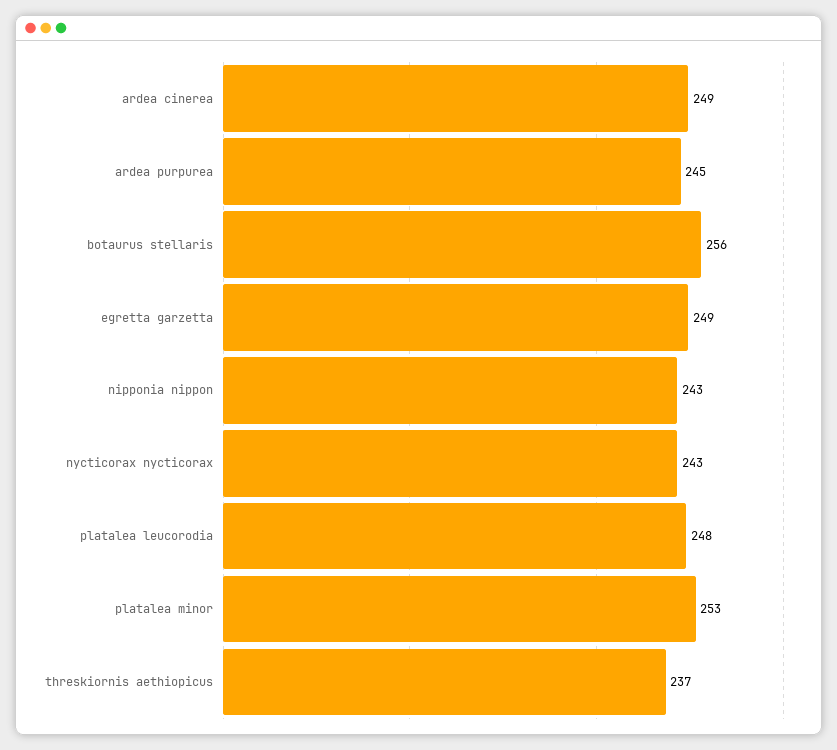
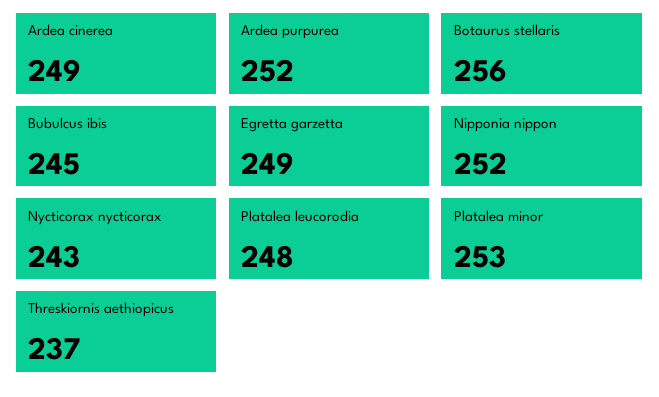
  {
    "ardea cinerea": 249,
-   "ardea purpurea": 245,
+   "ardea purpurea": 252,
    "botaurus stellaris": 256,
    "egretta garzetta": 249,
-   "nipponia nippon": 243,
+   "nipponia nippon": 252,
    "nycticorax nycticorax": 243,
    "platalea leucorodia": 248,
    "platalea minor": 253,
-   "threskiornis aethiopicus": 237
+   "threskiornis aethiopicus": 237,
+   "Bubulcus ibis": 245
  }

